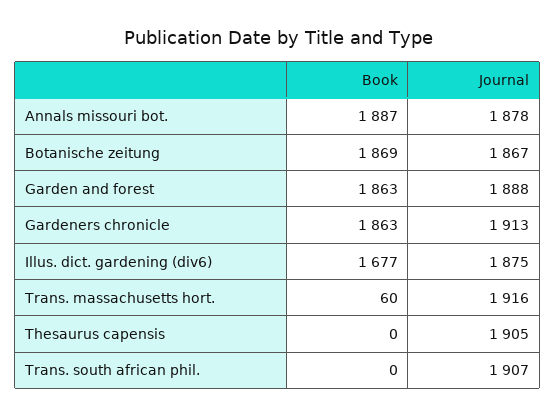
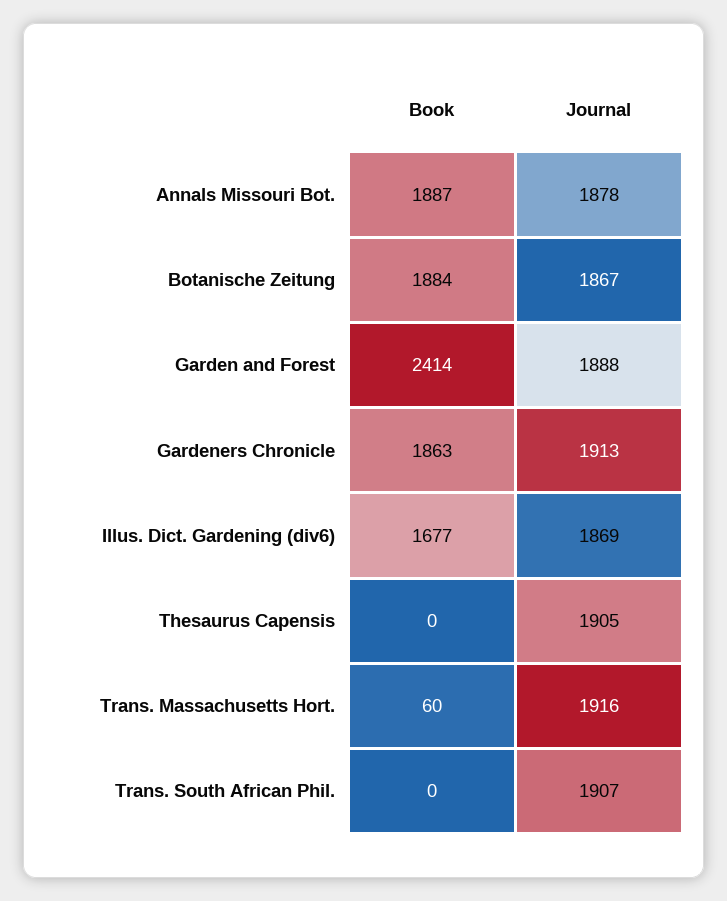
  {
    "Book": {
      "Annals missouri bot.": 1887,
-     "Botanische zeitung": 1869,
+     "Botanische zeitung": 1884,
-     "Garden and forest": 1863,
+     "Garden and forest": 2414,
      "Gardeners chronicle": 1863,
      "Illus. dict. gardening (div6)": 1677,
      "Trans. massachusetts hort.": 60,
      "Thesaurus capensis": 0,
      "Trans. south african phil.": 0
    },
    "Journal": {
      "Annals missouri bot.": 1878,
      "Botanische zeitung": 1867,
      "Garden and forest": 1888,
      "Gardeners chronicle": 1913,
-     "Illus. dict. gardening (div6)": 1875,
+     "Illus. dict. gardening (div6)": 1869,
      "Trans. massachusetts hort.": 1916,
      "Thesaurus capensis": 1905,
      "Trans. south african phil.": 1907
    }
  }

